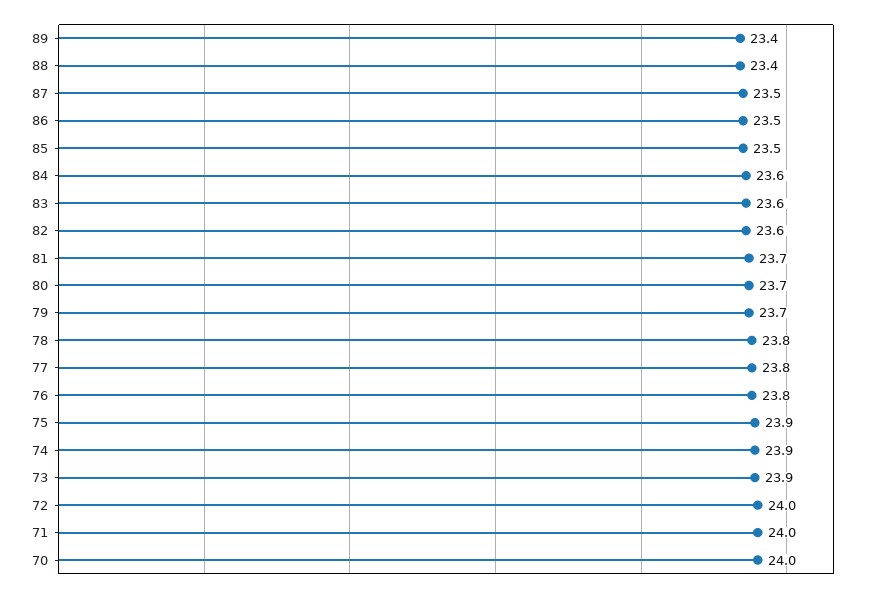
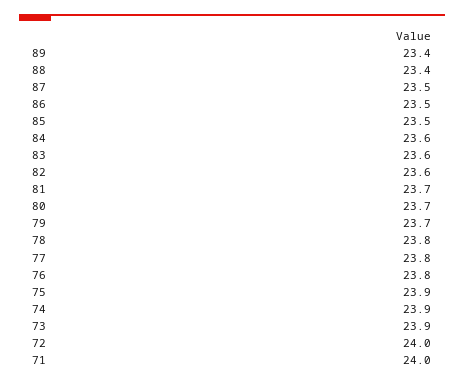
  {
    "89": 23.4,
    "88": 23.4,
    "87": 23.5,
    "86": 23.5,
    "85": 23.5,
    "84": 23.6,
    "83": 23.6,
    "82": 23.6,
    "81": 23.7,
    "80": 23.7,
    "79": 23.7,
    "78": 23.8,
    "77": 23.8,
    "76": 23.8,
    "75": 23.9,
    "74": 23.9,
    "73": 23.9,
    "72": 24,
-   "71": 24,
+   "71": 24
-   "70": 24
  }

